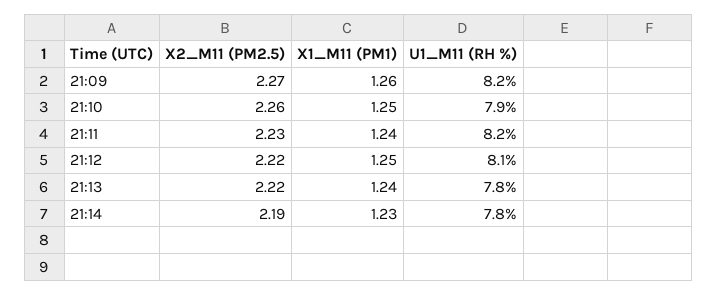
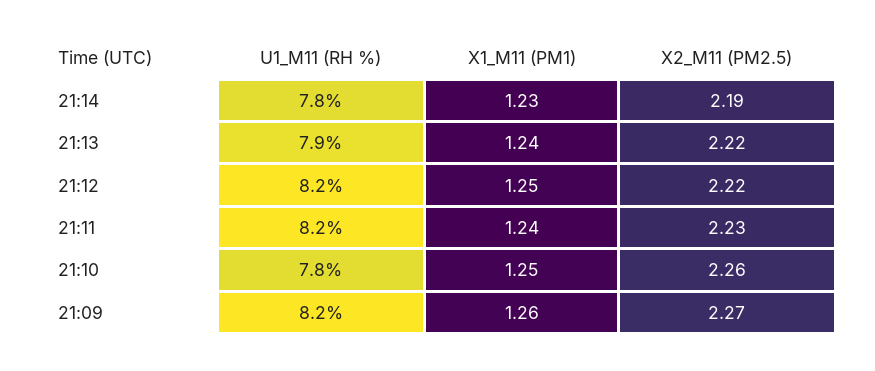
  {
    "X2_M11 (PM2.5)": {
      "21:09": 2.27,
      "21:10": 2.26,
      "21:11": 2.23,
      "21:12": 2.22,
      "21:13": 2.22,
      "21:14": 2.19
    },
    "X1_M11 (PM1)": {
      "21:09": 1.26,
      "21:10": 1.25,
      "21:11": 1.24,
      "21:12": 1.25,
      "21:13": 1.24,
      "21:14": 1.23
    },
    "U1_M11 (RH %)": {
      "21:09": 8.2,
-     "21:10": 7.9,
+     "21:10": 7.8,
      "21:11": 8.2,
-     "21:12": 8.1,
+     "21:12": 8.2,
-     "21:13": 7.8,
+     "21:13": 7.9,
      "21:14": 7.8
    }
  }

